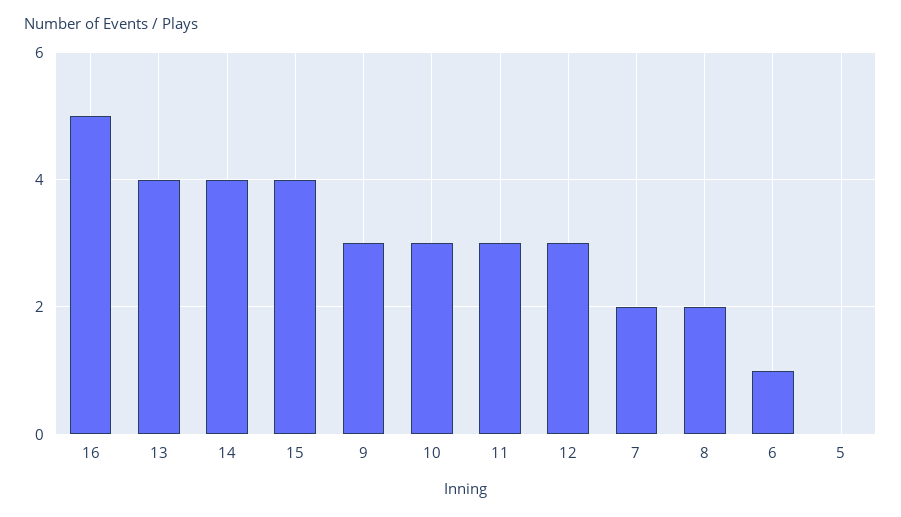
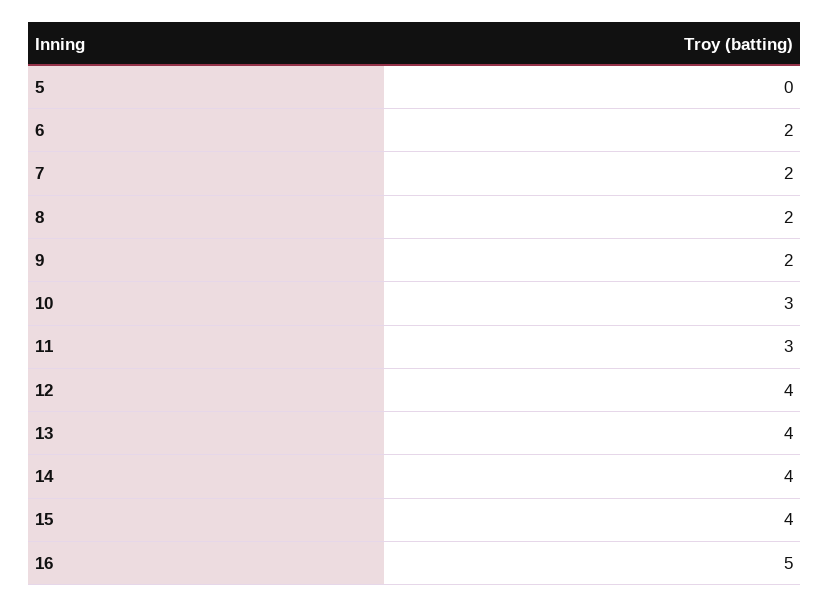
  {
    "16": 5,
    "13": 4,
    "14": 4,
    "15": 4,
-   "9": 3,
+   "9": 2,
    "10": 3,
    "11": 3,
-   "12": 3,
+   "12": 4,
    "7": 2,
    "8": 2,
-   "6": 1,
+   "6": 2,
    "5": 0
  }

